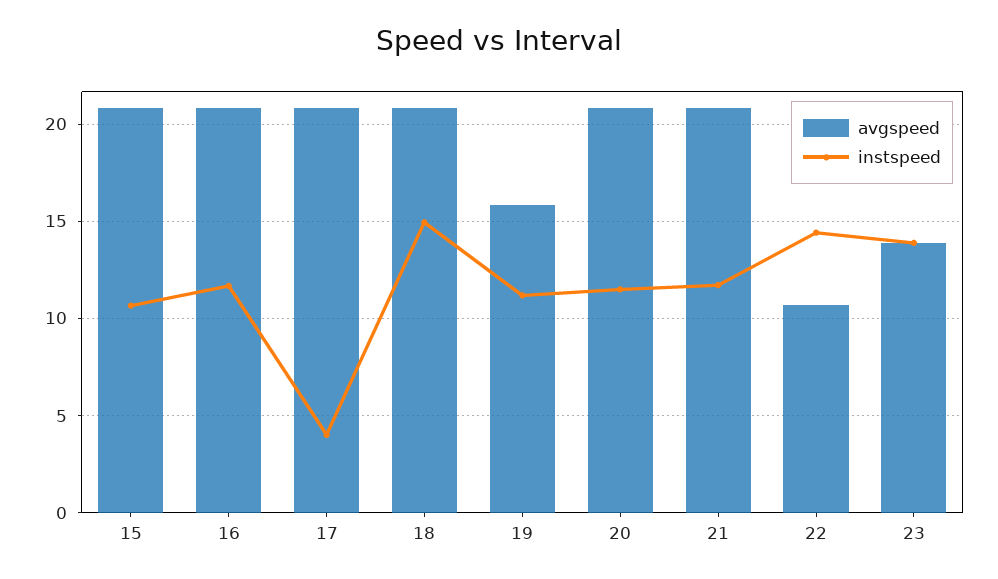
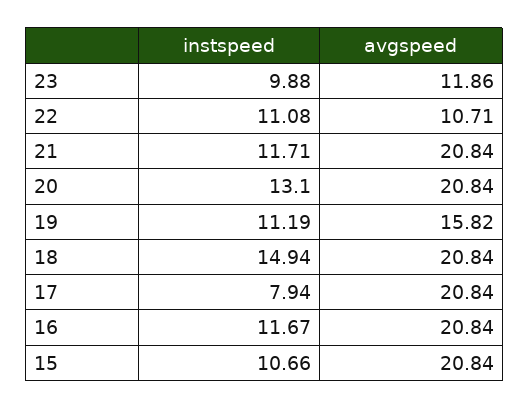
  {
    "avgspeed": {
      "15": 20.84,
      "16": 20.84,
      "17": 20.84,
      "18": 20.84,
      "19": 15.82,
      "20": 20.84,
      "21": 20.84,
      "22": 10.71,
-     "23": 14
+     "23": 11.86
    },
    "instspeed": {
      "15": 10.66,
      "16": 11.67,
-     "17": 4,
+     "17": 7.94,
      "18": 14.94,
      "19": 11.19,
-     "20": 11.5,
+     "20": 13.1,
      "21": 11.71,
-     "22": 14.5,
+     "22": 11.08,
-     "23": 14
+     "23": 9.88
    }
  }

